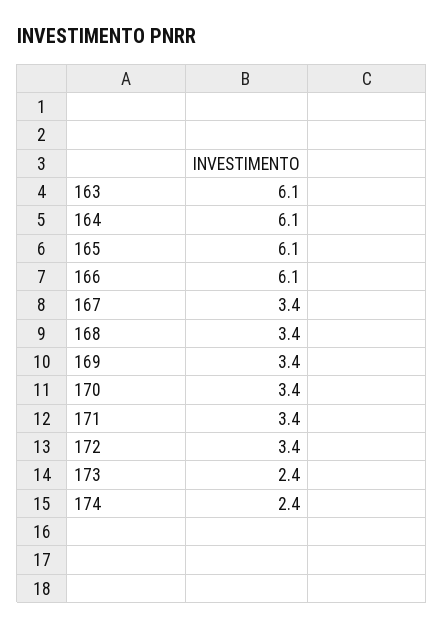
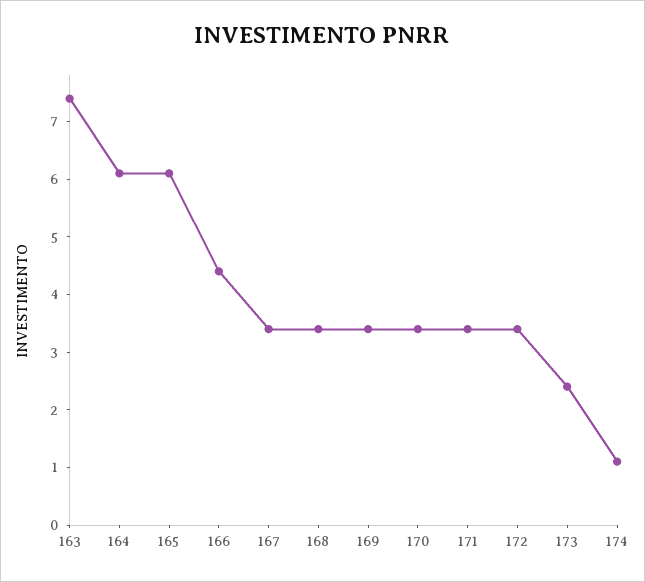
  {
-   "163": 6.1,
+   "163": 7.5,
    "164": 6.1,
    "165": 6.1,
-   "166": 6.1,
+   "166": 4.5,
    "167": 3.4,
    "168": 3.4,
    "169": 3.4,
    "170": 3.4,
    "171": 3.4,
    "172": 3.4,
    "173": 2.4,
-   "174": 2.4
+   "174": 1
  }

